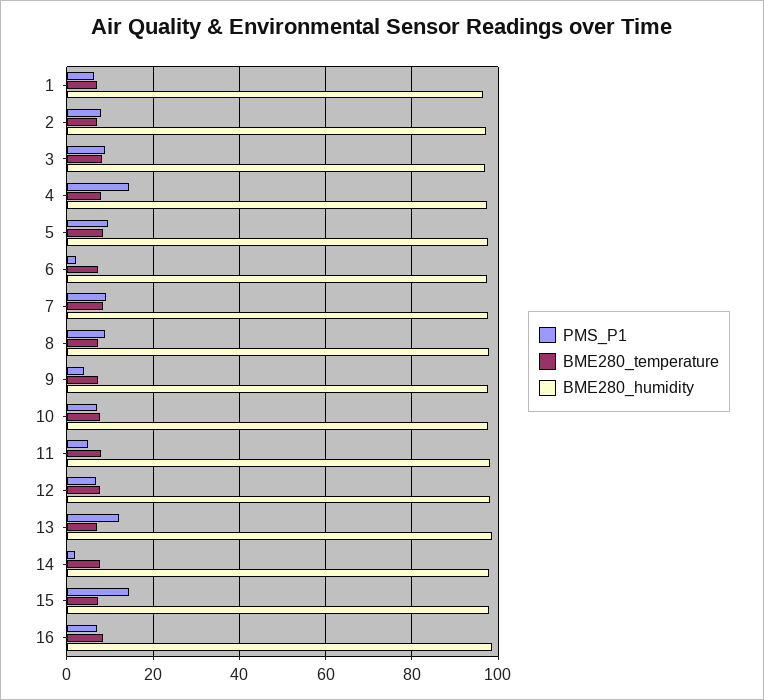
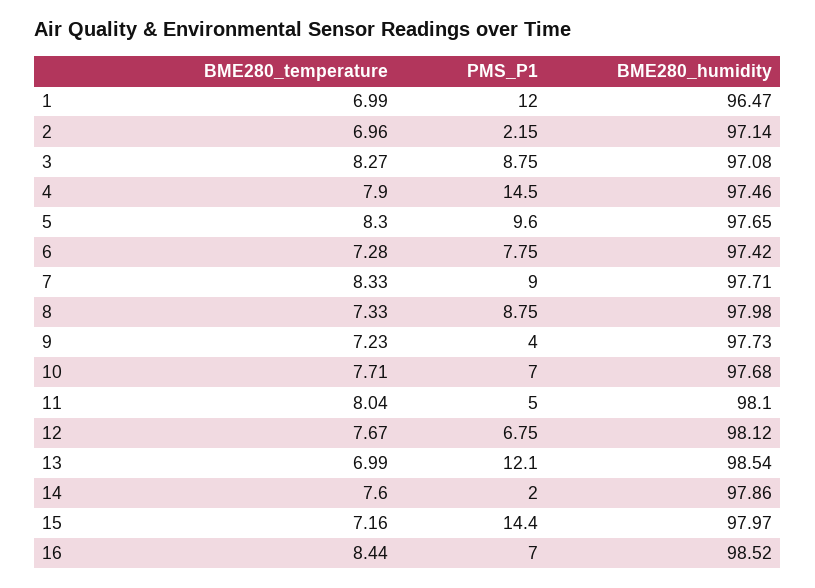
  {
    "PMS_P1": {
-     "1": 6,
+     "1": 12,
-     "2": 8,
+     "2": 2.15,
      "3": 8.75,
      "4": 14.5,
      "5": 9.6,
-     "6": 2,
+     "6": 7.75,
      "7": 9,
      "8": 8.75,
      "9": 4,
      "10": 7,
      "11": 5,
      "12": 6.75,
      "13": 12.1,
      "14": 2,
      "15": 14.4,
      "16": 7
    },
    "BME280_temperature": {
      "1": 6.99,
      "2": 6.96,
      "3": 8.27,
      "4": 7.9,
      "5": 8.3,
      "6": 7.28,
      "7": 8.33,
      "8": 7.33,
      "9": 7.23,
      "10": 7.71,
      "11": 8.04,
      "12": 7.67,
      "13": 6.99,
      "14": 7.6,
      "15": 7.16,
      "16": 8.44
    },
    "BME280_humidity": {
      "1": 96.47,
      "2": 97.14,
      "3": 97.08,
      "4": 97.46,
      "5": 97.65,
      "6": 97.42,
      "7": 97.71,
      "8": 97.98,
      "9": 97.73,
      "10": 97.68,
      "11": 98.1,
      "12": 98.12,
      "13": 98.54,
      "14": 97.86,
      "15": 97.97,
      "16": 98.52
    }
  }

